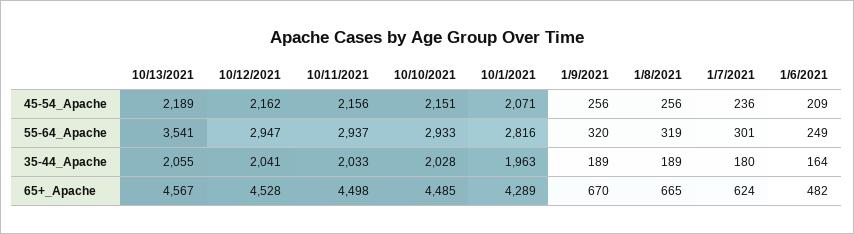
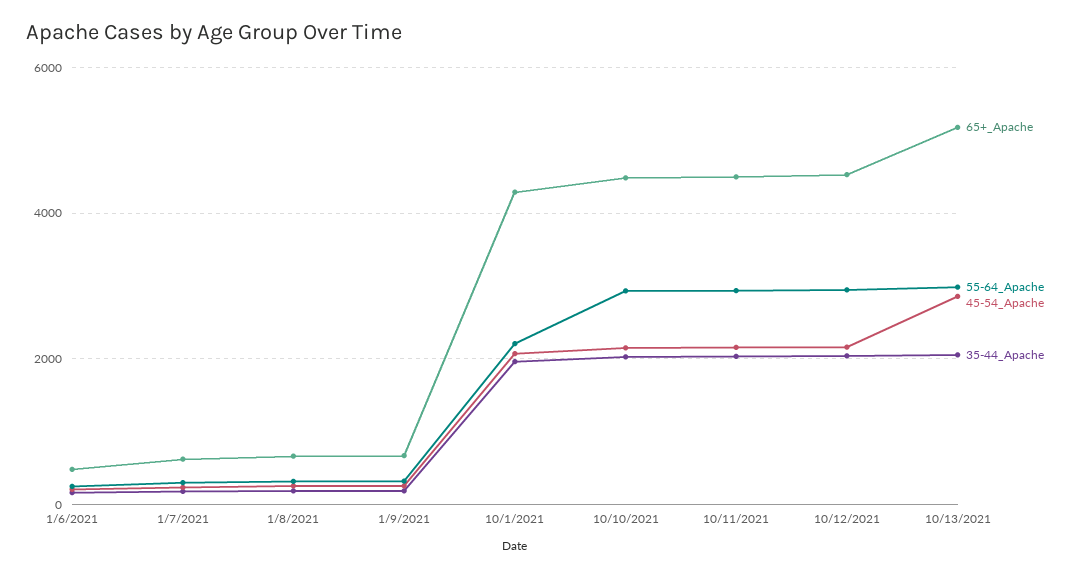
  {
    "45-54_Apache": {
-     "10/13/2021": 2189,
+     "10/13/2021": 2800,
      "10/12/2021": 2162,
      "10/11/2021": 2156,
      "10/10/2021": 2151,
      "10/1/2021": 2071,
      "1/9/2021": 256,
      "1/8/2021": 256,
      "1/7/2021": 236,
      "1/6/2021": 209
    },
    "55-64_Apache": {
-     "10/13/2021": 3541,
+     "10/13/2021": 3000,
      "10/12/2021": 2947,
      "10/11/2021": 2937,
      "10/10/2021": 2933,
-     "10/1/2021": 2816,
+     "10/1/2021": 2200,
      "1/9/2021": 320,
      "1/8/2021": 319,
      "1/7/2021": 301,
      "1/6/2021": 249
    },
    "35-44_Apache": {
      "10/13/2021": 2055,
      "10/12/2021": 2041,
      "10/11/2021": 2033,
      "10/10/2021": 2028,
      "10/1/2021": 1963,
      "1/9/2021": 189,
      "1/8/2021": 189,
      "1/7/2021": 180,
      "1/6/2021": 164
    },
    "65+_Apache": {
-     "10/13/2021": 4567,
+     "10/13/2021": 5200,
      "10/12/2021": 4528,
      "10/11/2021": 4498,
      "10/10/2021": 4485,
      "10/1/2021": 4289,
      "1/9/2021": 670,
      "1/8/2021": 665,
      "1/7/2021": 624,
      "1/6/2021": 482
    }
  }

